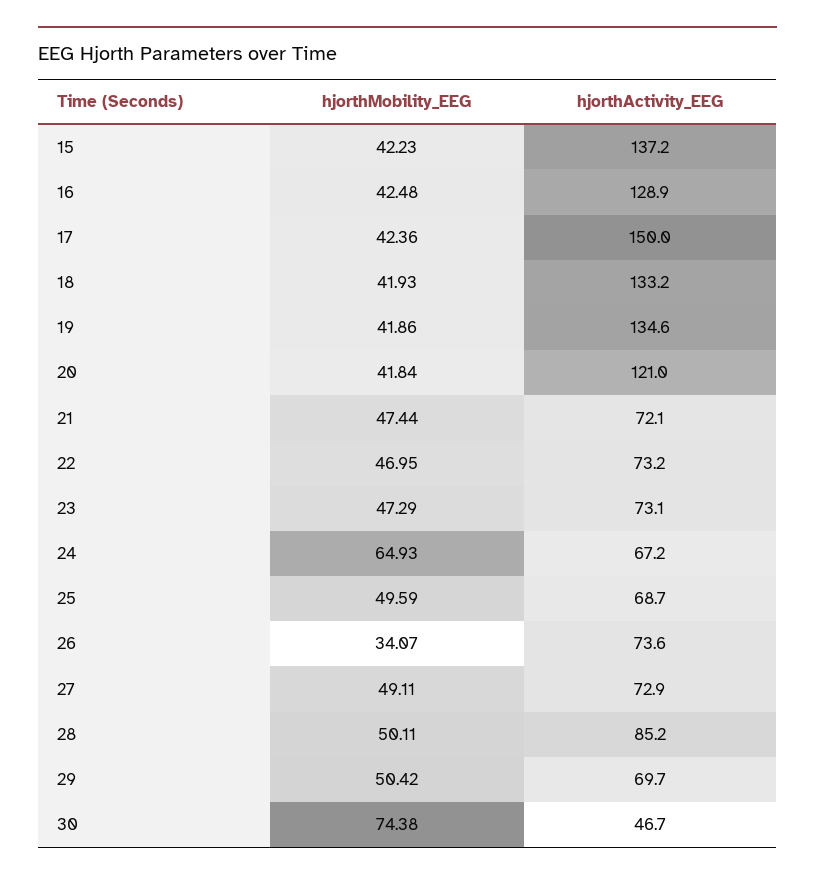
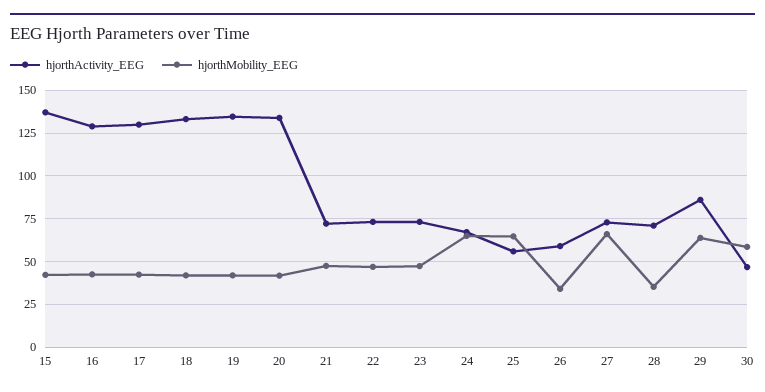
  {
    "hjorthMobility_EEG": {
      "15": 42.23,
      "16": 42.48,
      "17": 42.36,
      "18": 41.93,
      "19": 41.86,
      "20": 41.84,
      "21": 47.44,
      "22": 46.95,
      "23": 47.29,
      "24": 64.93,
-     "25": 49.59,
+     "25": 65,
      "26": 34.07,
-     "27": 49.11,
+     "27": 65,
-     "28": 50.11,
+     "28": 35,
-     "29": 50.42,
+     "29": 65,
-     "30": 74.38
+     "30": 60
    },
    "hjorthActivity_EEG": {
      "15": 137.2,
      "16": 128.9,
-     "17": 150,
+     "17": 130,
      "18": 133.2,
      "19": 134.6,
-     "20": 121,
+     "20": 135,
      "21": 72.1,
      "22": 73.2,
      "23": 73.1,
      "24": 67.2,
-     "25": 68.7,
+     "25": 55,
-     "26": 73.6,
+     "26": 60,
      "27": 72.9,
-     "28": 85.2,
+     "28": 70,
-     "29": 69.7,
+     "29": 85,
      "30": 46.7
    }
  }

